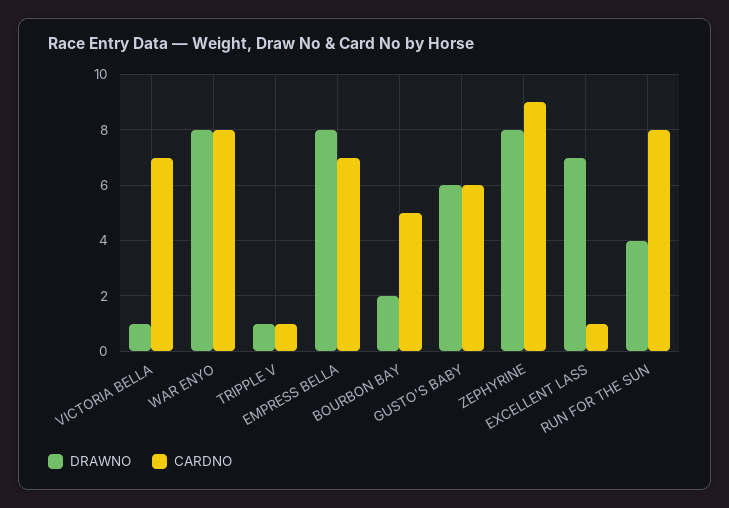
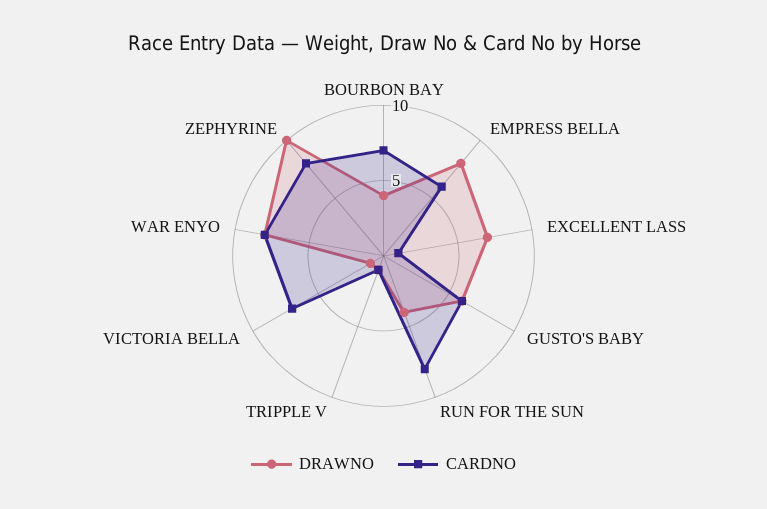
  {
    "DRAWNO": {
      "VICTORIA BELLA": 1,
      "WAR ENYO": 8,
      "TRIPPLE V": 1,
      "EMPRESS BELLA": 8,
-     "BOURBON BAY": 2,
+     "BOURBON BAY": 4,
      "GUSTO'S BABY": 6,
-     "ZEPHYRINE": 8,
+     "ZEPHYRINE": 10,
      "EXCELLENT LASS": 7,
      "RUN FOR THE SUN": 4
    },
    "CARDNO": {
      "VICTORIA BELLA": 7,
      "WAR ENYO": 8,
      "TRIPPLE V": 1,
-     "EMPRESS BELLA": 7,
+     "EMPRESS BELLA": 6,
-     "BOURBON BAY": 5,
+     "BOURBON BAY": 7,
      "GUSTO'S BABY": 6,
-     "ZEPHYRINE": 9,
+     "ZEPHYRINE": 8,
      "EXCELLENT LASS": 1,
      "RUN FOR THE SUN": 8
    }
  }

